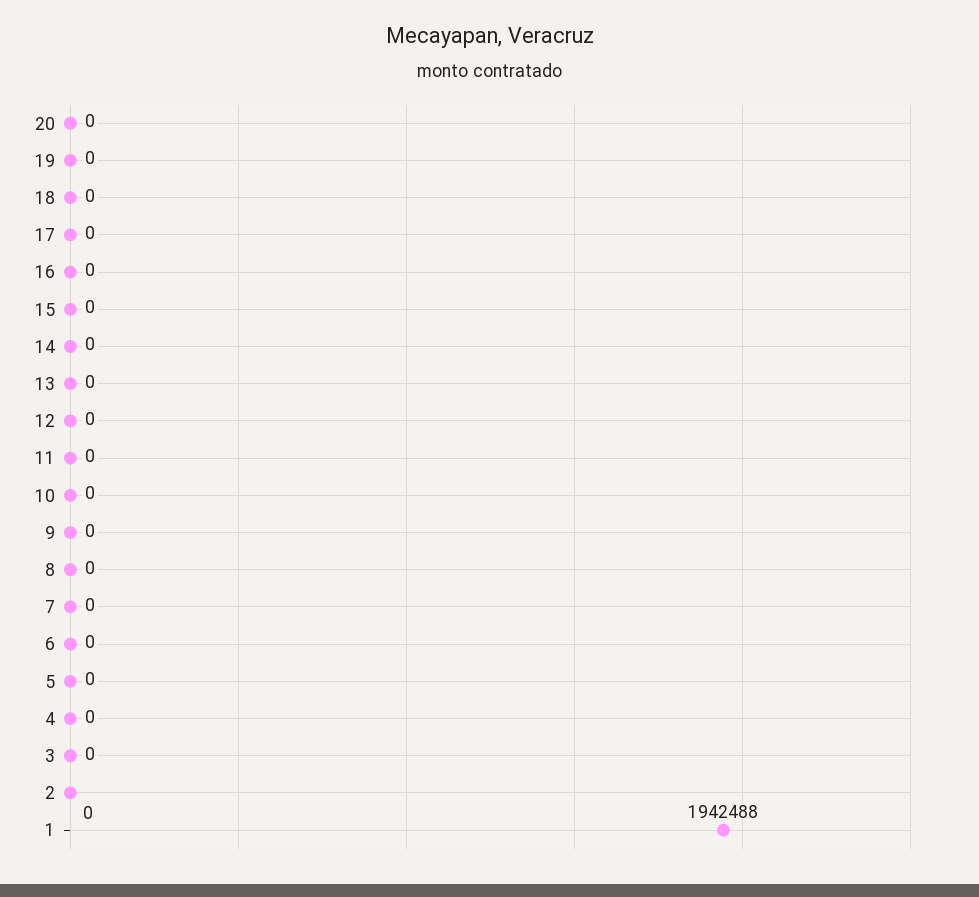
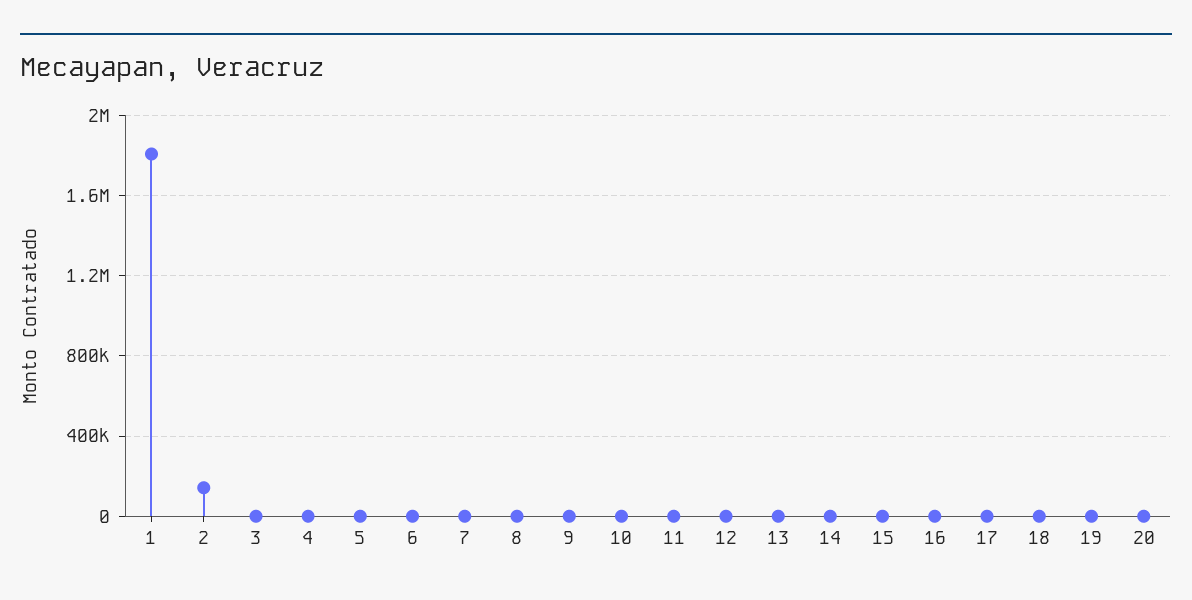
  {
    "20": 0,
    "19": 0,
    "18": 0,
    "17": 0,
    "16": 0,
    "15": 0,
    "14": 0,
    "13": 0,
    "12": 0,
    "11": 0,
    "10": 0,
    "9": 0,
    "8": 0,
    "7": 0,
    "6": 0,
    "5": 0,
    "4": 0,
    "3": 0,
-   "2": 0,
+   "2": 150000,
-   "1": 1942488
+   "1": 1800000
  }

